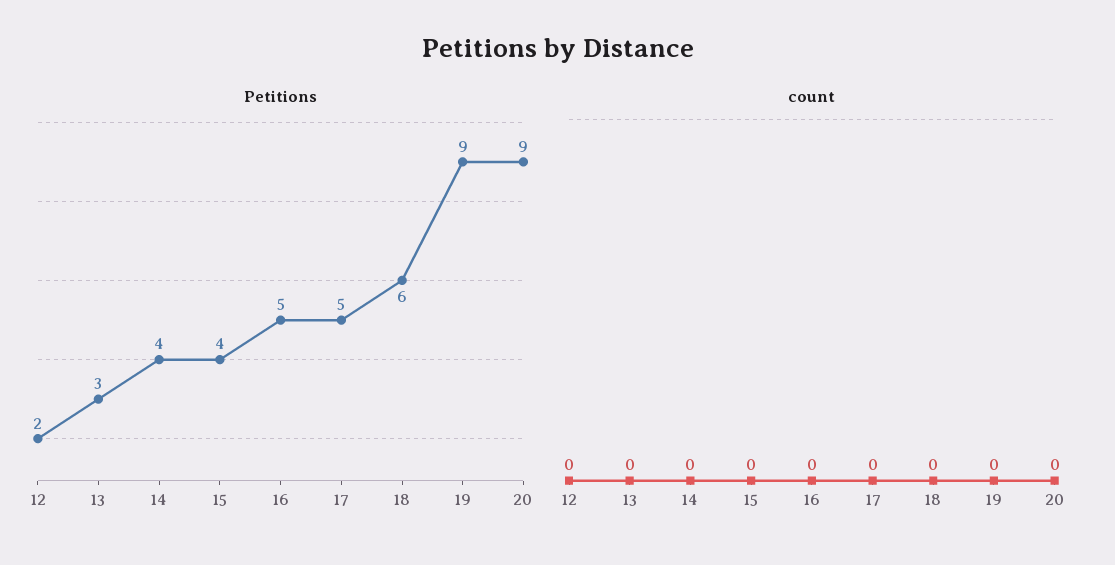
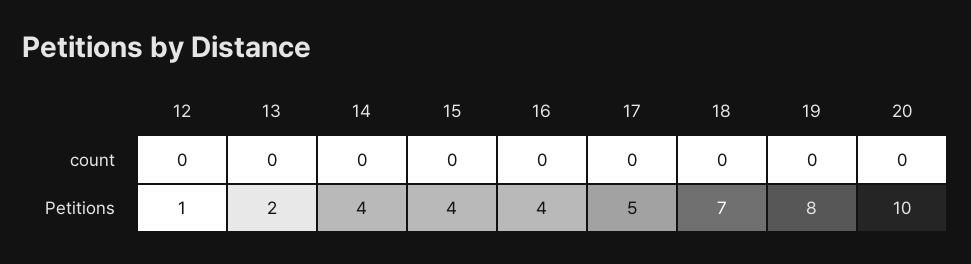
  {
    "Petitions": {
-     "12": 2,
+     "12": 1,
-     "13": 3,
+     "13": 2,
      "14": 4,
      "15": 4,
-     "16": 5,
+     "16": 4,
      "17": 5,
-     "18": 6,
+     "18": 7,
-     "19": 9,
+     "19": 8,
-     "20": 9
+     "20": 10
    },
    "count": {
      "12": 0,
      "13": 0,
      "14": 0,
      "15": 0,
      "16": 0,
      "17": 0,
      "18": 0,
      "19": 0,
      "20": 0
    }
  }

